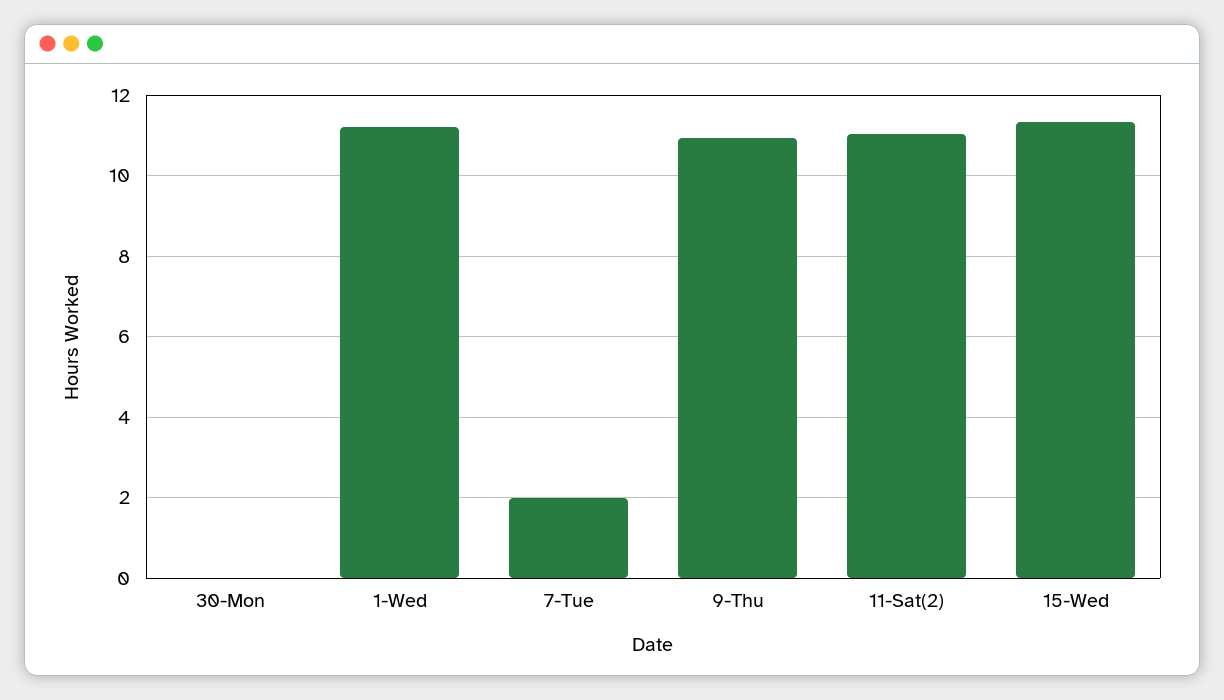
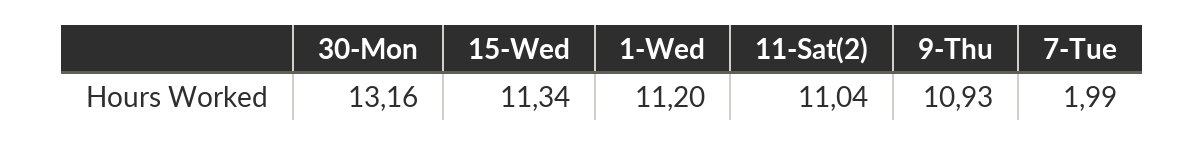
  {
-   "30-Mon": 0,
+   "30-Mon": 13.16,
    "1-Wed": 11.2,
    "7-Tue": 1.99,
    "9-Thu": 10.93,
    "11-Sat(2)": 11.04,
    "15-Wed": 11.34
  }

